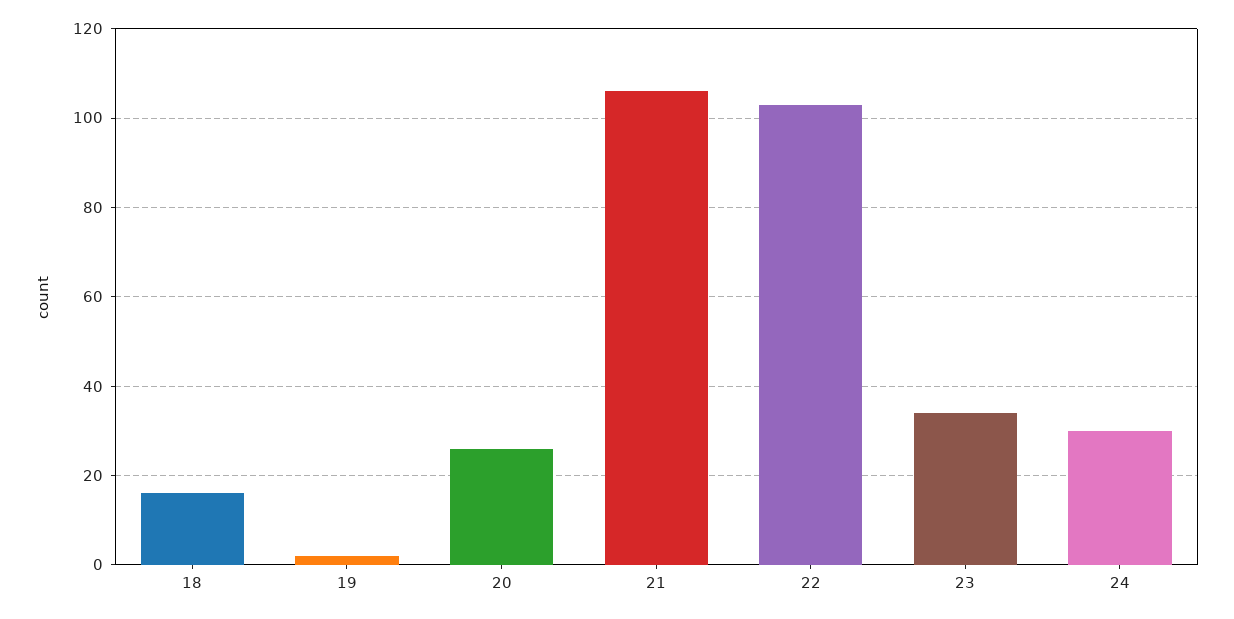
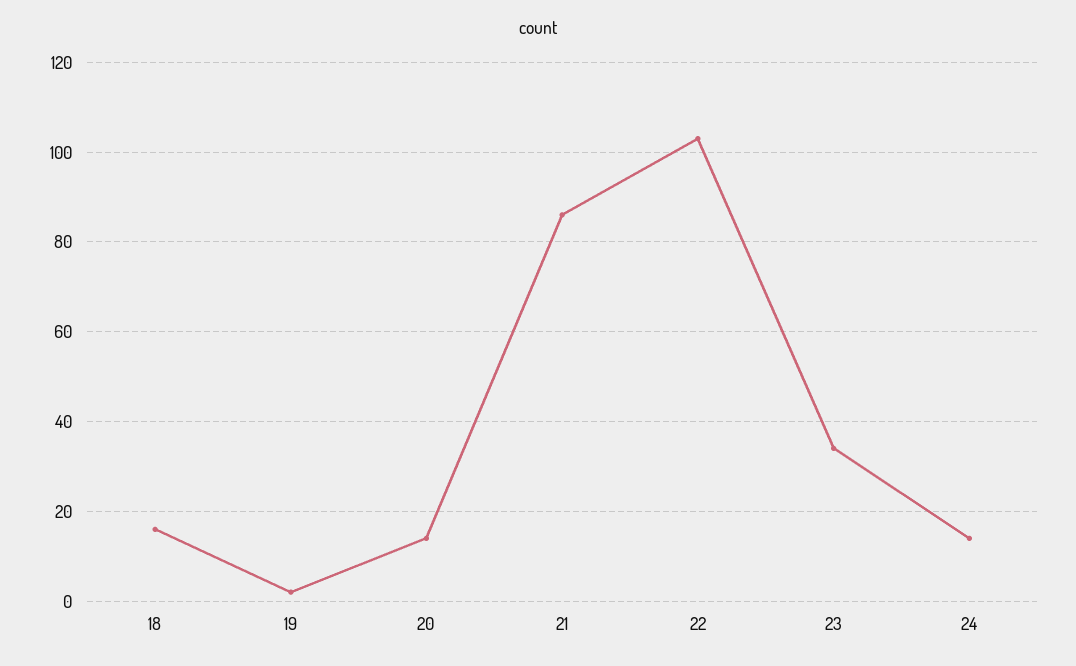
  {
    "18": 15,
    "19": 0,
-   "20": 25,
+   "20": 15,
-   "21": 105,
+   "21": 85,
    "22": 105,
    "23": 35,
-   "24": 30
+   "24": 15
  }

